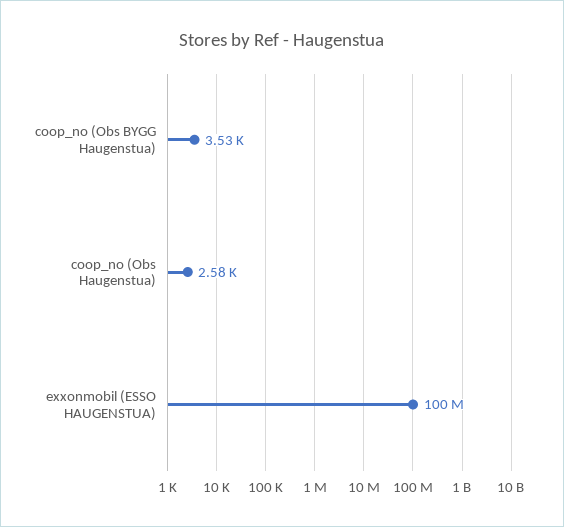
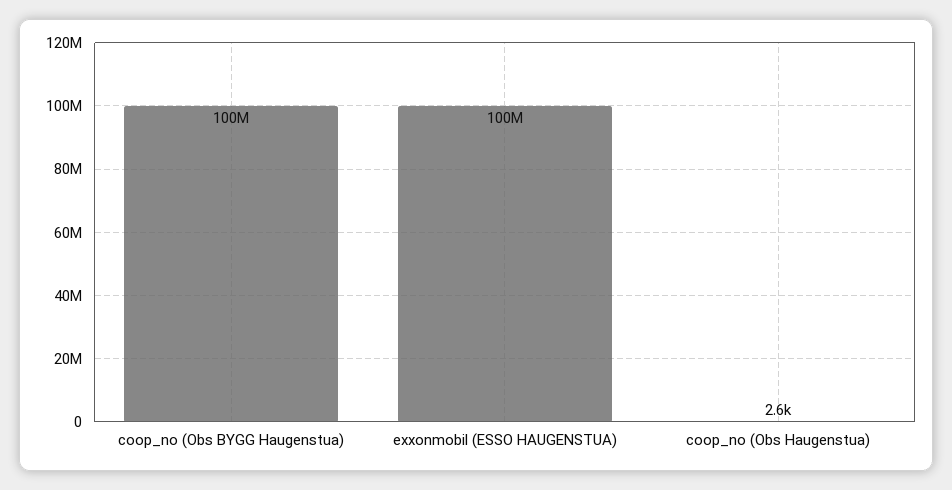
  {
-   "coop_no (Obs BYGG Haugenstua)": 3530,
+   "coop_no (Obs BYGG Haugenstua)": 100000000,
    "coop_no (Obs Haugenstua)": 2580,
    "exxonmobil (ESSO HAUGENSTUA)": 100000000
  }

